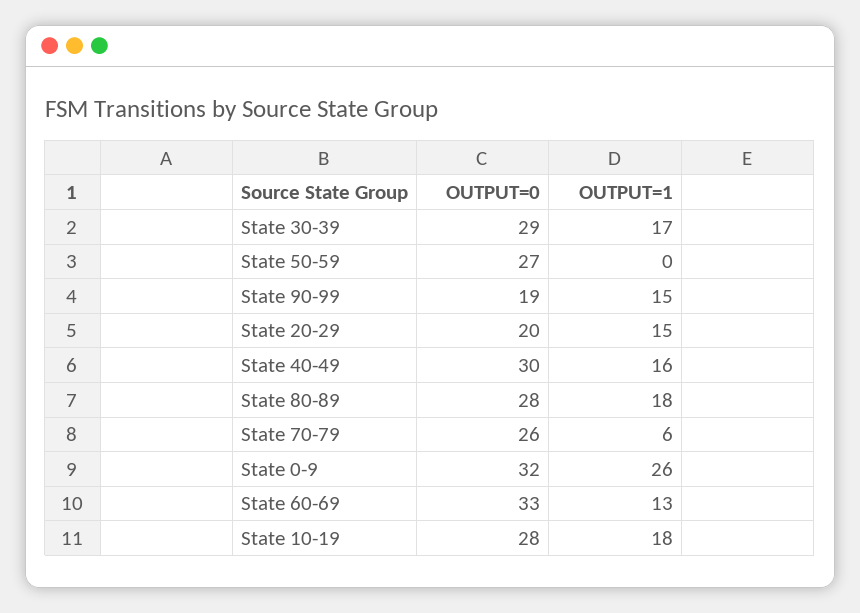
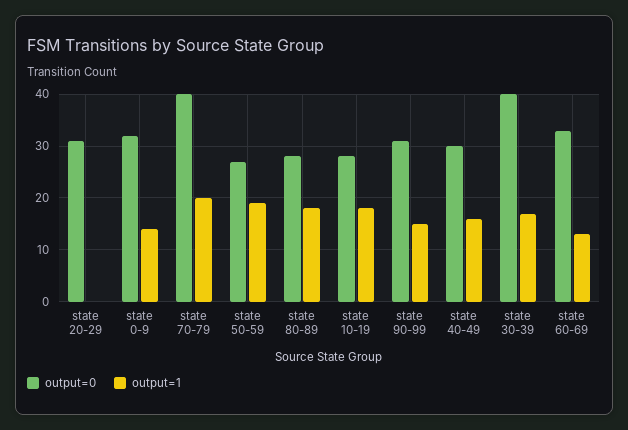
  {
    "OUTPUT=0": {
-     "State 30-39": 29,
+     "State 30-39": 40,
      "State 50-59": 27,
-     "State 90-99": 19,
+     "State 90-99": 30,
-     "State 20-29": 20,
+     "State 20-29": 30,
      "State 40-49": 30,
      "State 80-89": 28,
-     "State 70-79": 26,
+     "State 70-79": 40,
      "State 0-9": 32,
      "State 60-69": 33,
      "State 10-19": 28
    },
    "OUTPUT=1": {
      "State 30-39": 17,
-     "State 50-59": 0,
+     "State 50-59": 20,
      "State 90-99": 15,
-     "State 20-29": 15,
+     "State 20-29": 0,
      "State 40-49": 16,
      "State 80-89": 18,
-     "State 70-79": 6,
+     "State 70-79": 20,
-     "State 0-9": 26,
+     "State 0-9": 15,
      "State 60-69": 13,
      "State 10-19": 18
    }
  }

